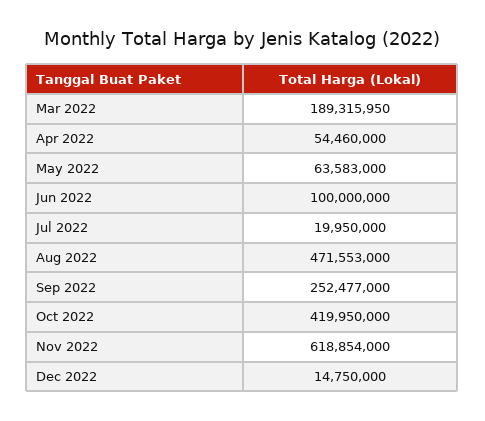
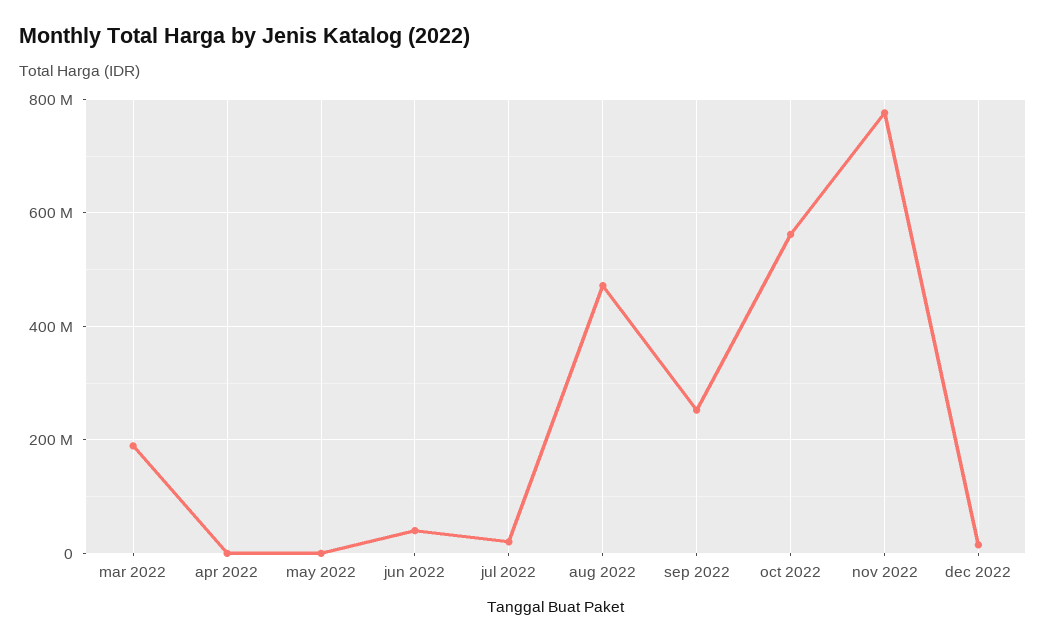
  {
    "Mar 2022": 189315950,
-   "Apr 2022": 54460000,
+   "Apr 2022": 0,
-   "May 2022": 63583000,
+   "May 2022": 0,
-   "Jun 2022": 100000000,
+   "Jun 2022": 40000000,
    "Jul 2022": 19950000,
    "Aug 2022": 471553000,
    "Sep 2022": 252477000,
-   "Oct 2022": 419950000,
+   "Oct 2022": 560000000,
-   "Nov 2022": 618854000,
+   "Nov 2022": 780000000,
    "Dec 2022": 14750000
  }

